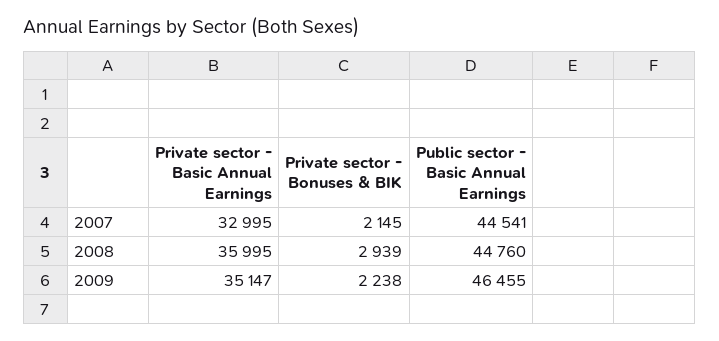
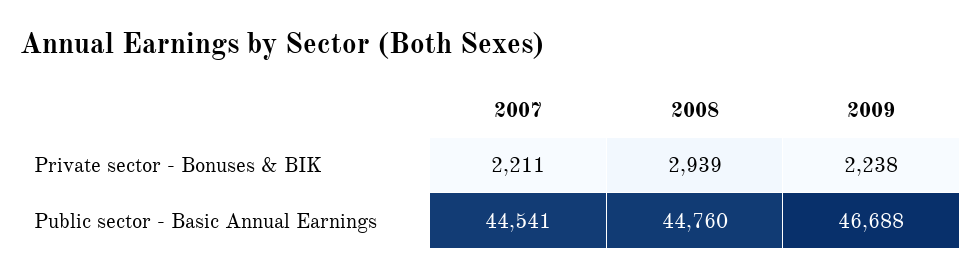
  {
-   "Private sector - Basic Annual Earnings": {
-     "2007": 32995,
-     "2008": 35995,
-     "2009": 35147
-   },
    "Private sector - Bonuses & BIK": {
-     "2007": 2145,
+     "2007": 2211,
      "2008": 2939,
      "2009": 2238
    },
    "Public sector - Basic Annual Earnings": {
      "2007": 44541,
      "2008": 44760,
-     "2009": 46455
+     "2009": 46688
    }
  }

